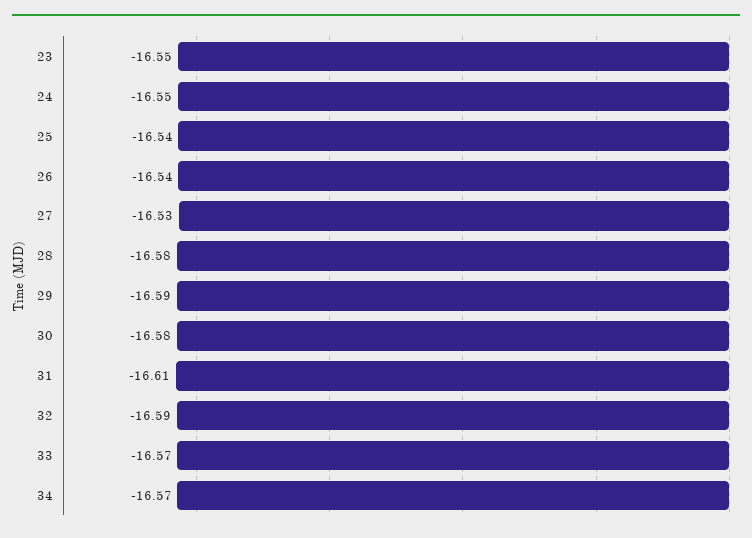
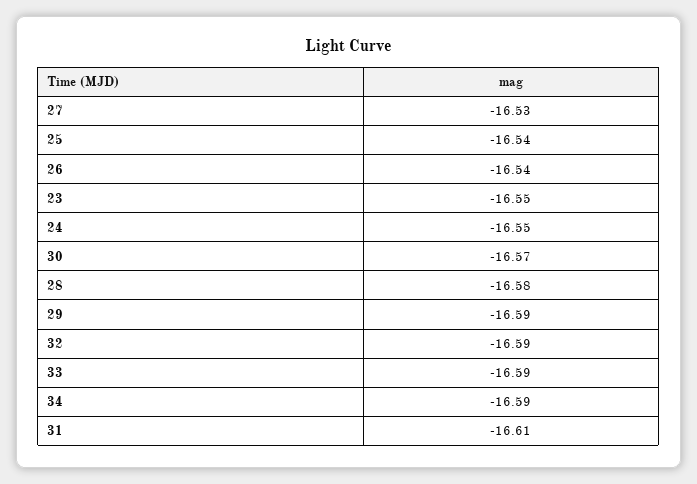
  {
    "23": -16.55,
    "24": -16.55,
    "25": -16.54,
    "26": -16.54,
    "27": -16.53,
    "28": -16.58,
    "29": -16.59,
-   "30": -16.58,
+   "30": -16.57,
    "31": -16.61,
    "32": -16.59,
-   "33": -16.57,
+   "33": -16.59,
-   "34": -16.57
+   "34": -16.59
  }

